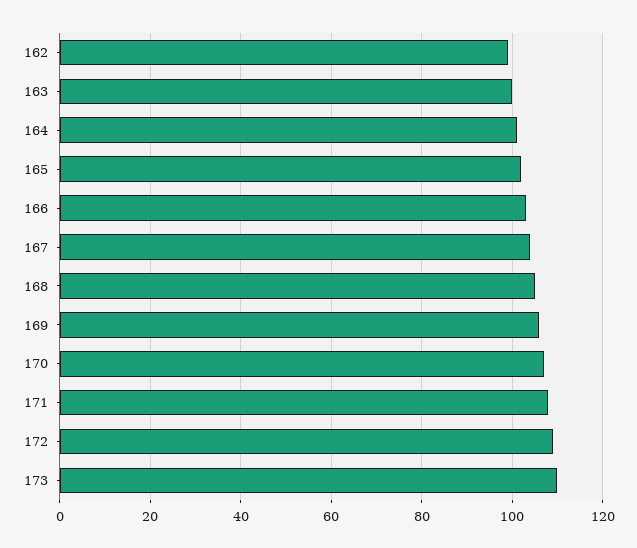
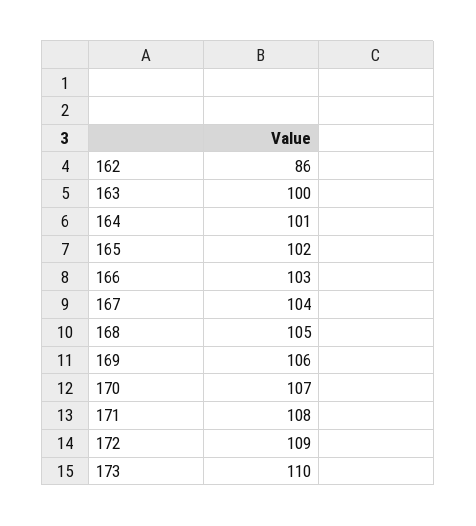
  {
-   "162": 100,
+   "162": 86,
    "163": 100,
    "164": 101,
    "165": 102,
    "166": 103,
    "167": 104,
    "168": 105,
    "169": 106,
    "170": 107,
    "171": 108,
    "172": 109,
    "173": 110
  }

